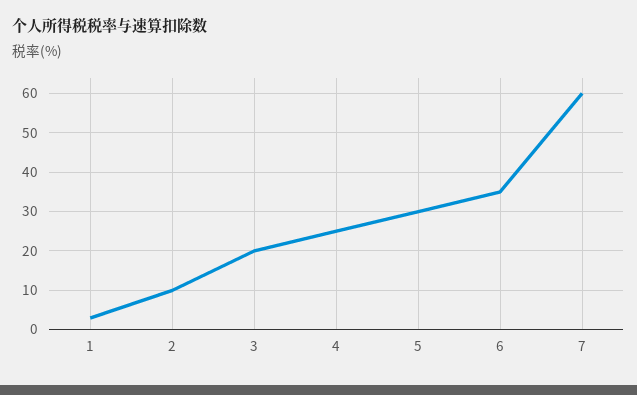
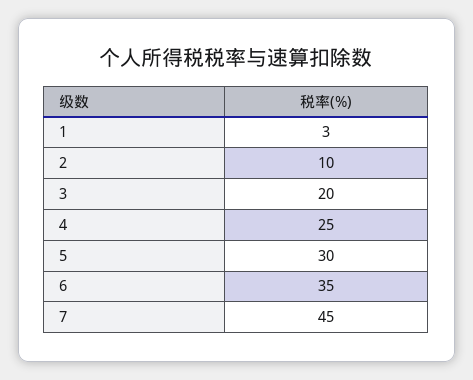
  {
    "1": 3,
    "2": 10,
    "3": 20,
    "4": 25,
    "5": 30,
    "6": 35,
-   "7": 60
+   "7": 45
  }

